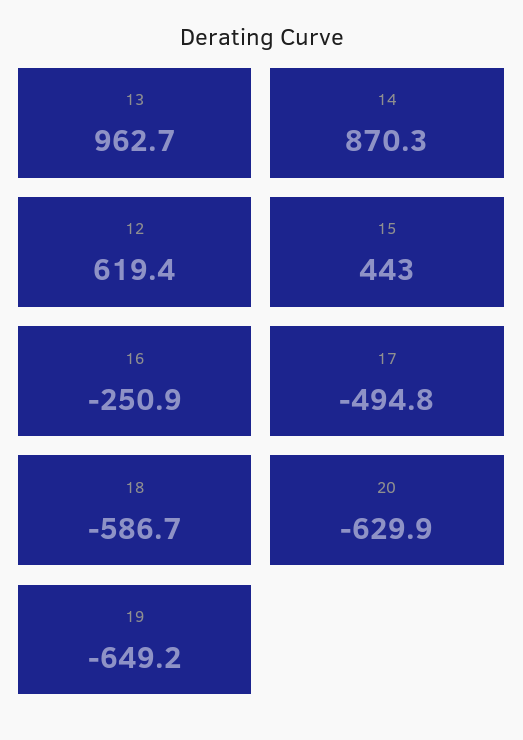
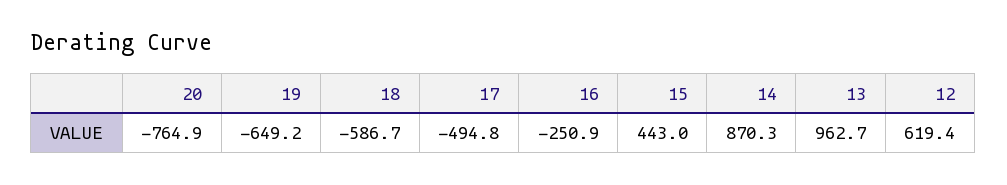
  {
    "13": 962.7,
    "14": 870.3,
    "12": 619.4,
    "15": 443,
    "16": -250.9,
    "17": -494.8,
    "18": -586.7,
-   "20": -629.9,
+   "20": -764.9,
    "19": -649.2
  }

